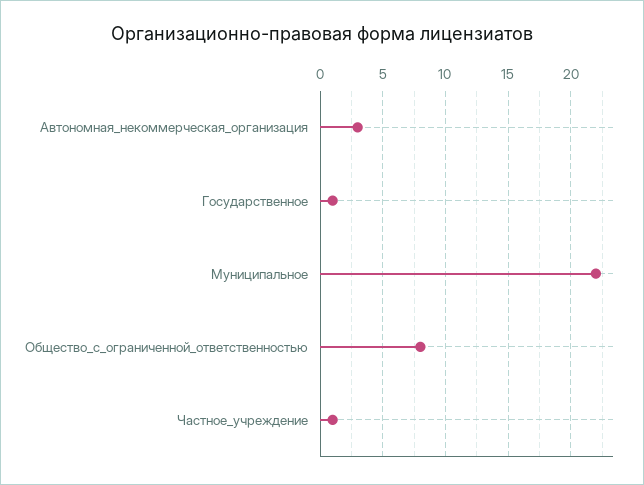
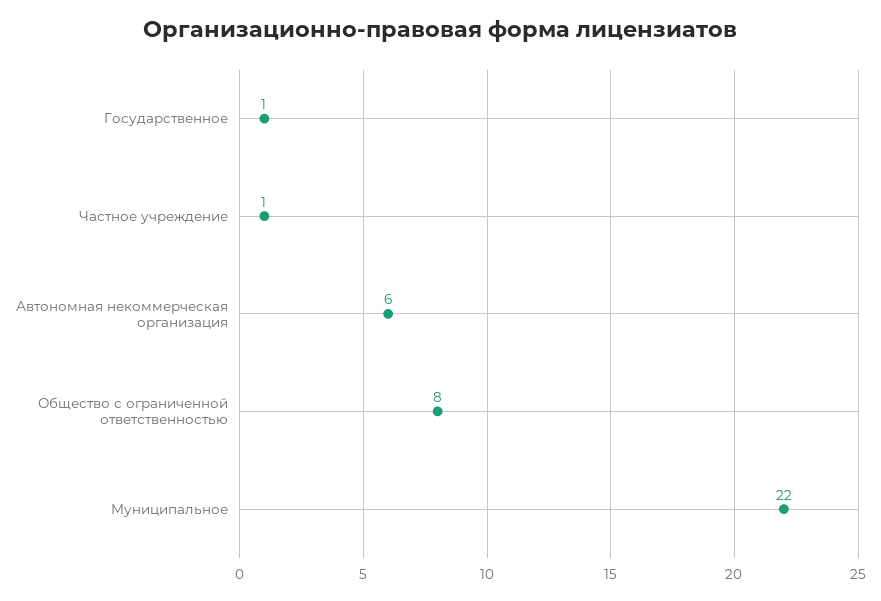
  {
-   "Автономная_некоммерческая_организация": 3,
+   "Автономная_некоммерческая_организация": 6,
    "Государственное": 1,
    "Муниципальное": 22,
    "Общество_с_ограниченной_ответственностью": 8,
    "Частное_учреждение": 1
  }

